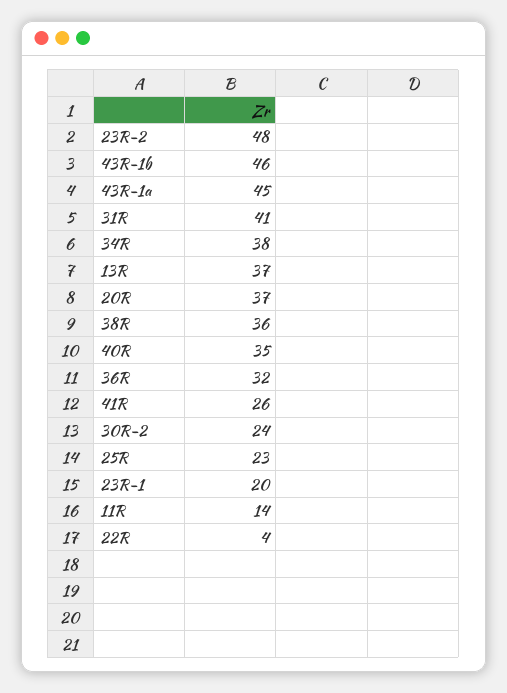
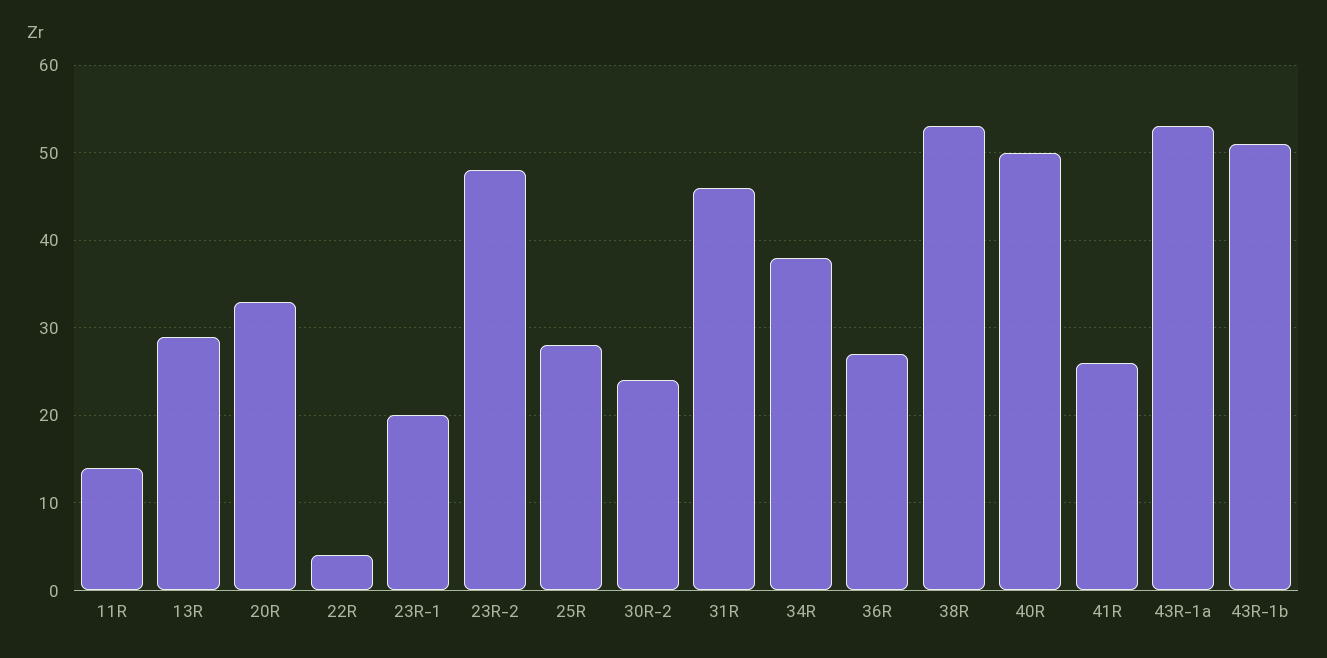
  {
    "23R-2": 48,
-   "43R-1b": 46,
+   "43R-1b": 51,
-   "43R-1a": 45,
+   "43R-1a": 53,
-   "31R": 41,
+   "31R": 46,
    "34R": 38,
-   "13R": 37,
+   "13R": 29,
-   "20R": 37,
+   "20R": 33,
-   "38R": 36,
+   "38R": 53,
-   "40R": 35,
+   "40R": 50,
-   "36R": 32,
+   "36R": 27,
    "41R": 26,
    "30R-2": 24,
-   "25R": 23,
+   "25R": 28,
    "23R-1": 20,
    "11R": 14,
    "22R": 4
  }

